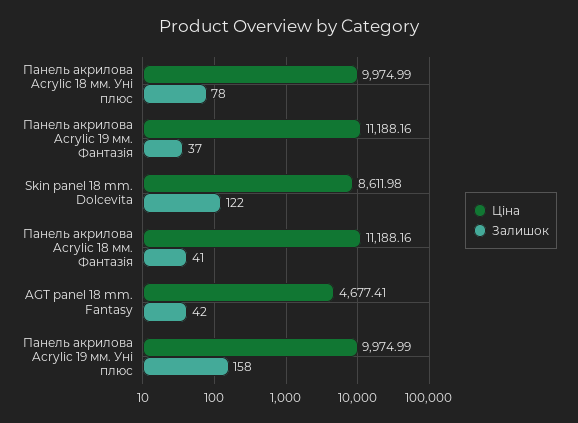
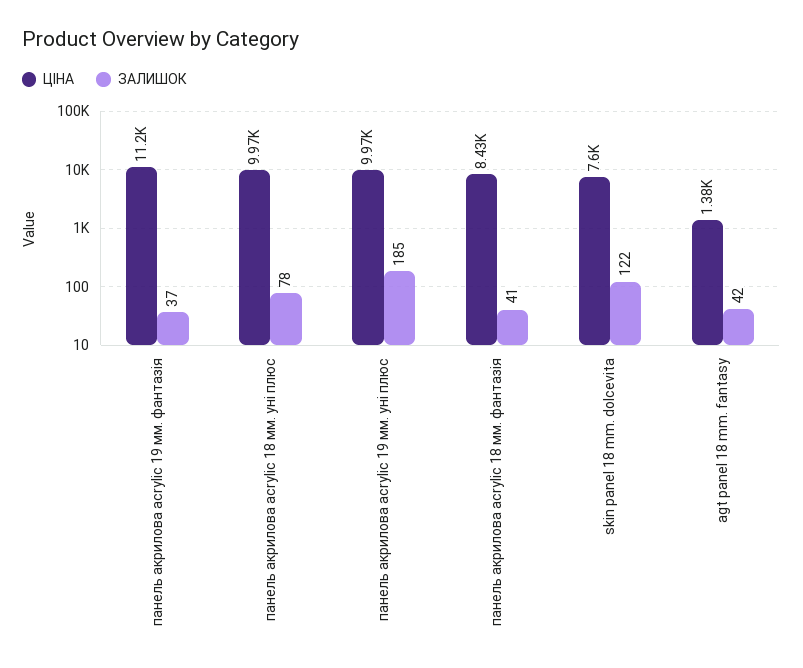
  {
    "Ціна": {
      "Панель акрилова Acrylic 18 мм. Уні плюс": 9974.99,
      "Панель акрилова Acrylic 19 мм. Фантазія": 11188.16,
-     "Skin panel 18 mm. Dolcevita": 8611.98,
+     "Skin panel 18 mm. Dolcevita": 7600,
-     "Панель акрилова Acrylic 18 мм. Фантазія": 11188.16,
+     "Панель акрилова Acrylic 18 мм. Фантазія": 8430,
-     "AGT panel 18 mm. Fantasy": 4677.41,
+     "AGT panel 18 mm. Fantasy": 1380,
      "Панель акрилова Acrylic 19 мм. Уні плюс": 9974.99
    },
    "Залишок": {
      "Панель акрилова Acrylic 18 мм. Уні плюс": 78,
      "Панель акрилова Acrylic 19 мм. Фантазія": 37,
      "Skin panel 18 mm. Dolcevita": 122,
      "Панель акрилова Acrylic 18 мм. Фантазія": 41,
      "AGT panel 18 mm. Fantasy": 42,
-     "Панель акрилова Acrylic 19 мм. Уні плюс": 158
+     "Панель акрилова Acrylic 19 мм. Уні плюс": 185
    }
  }

